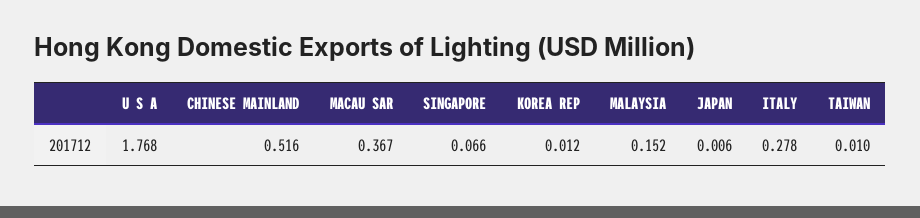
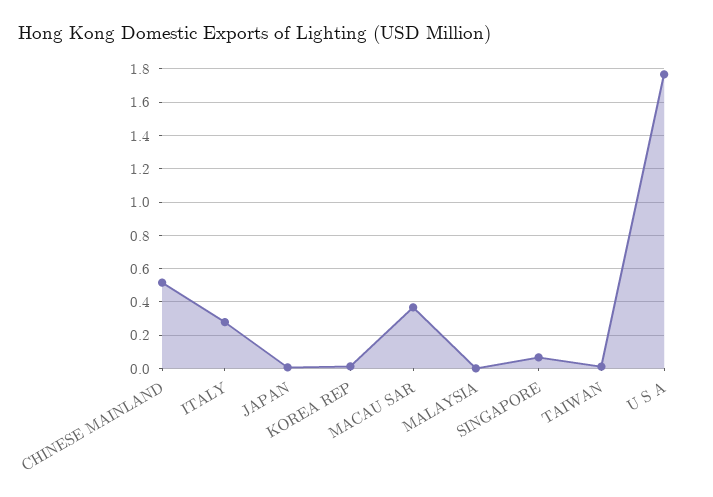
  {
    "U S A": 1.768,
    "CHINESE MAINLAND": 0.516,
    "MACAU SAR": 0.367,
    "SINGAPORE": 0.066,
    "KOREA REP": 0.012,
-   "MALAYSIA": 0.152,
+   "MALAYSIA": 0,
    "JAPAN": 0.006,
    "ITALY": 0.278,
    "TAIWAN": 0.01
  }

